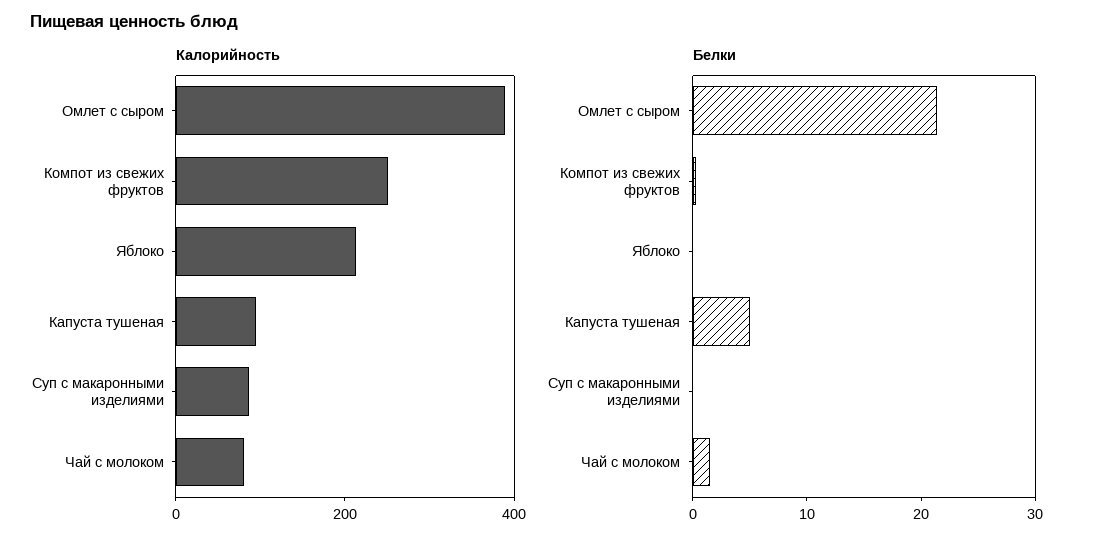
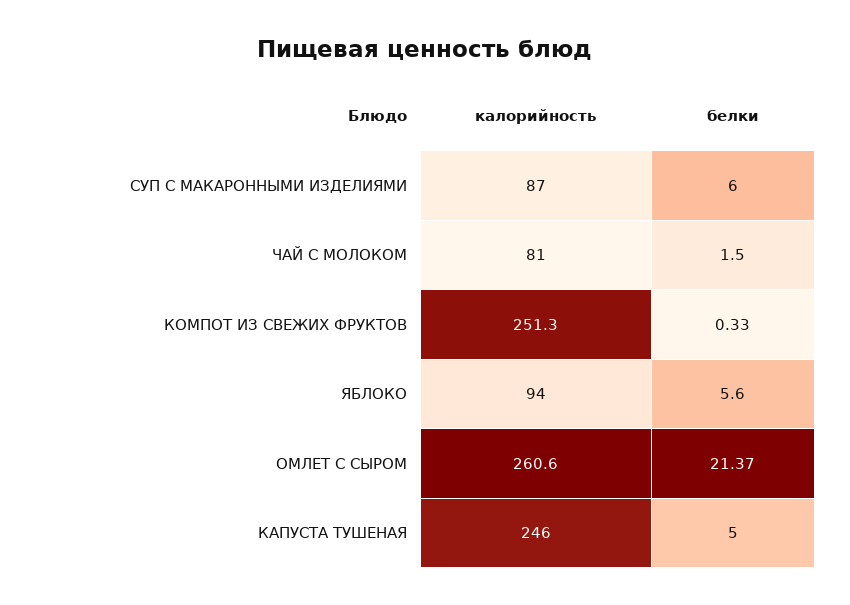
  {
    "Калорийность": {
-     "Омлет с сыром": 400,
+     "Омлет с сыром": 260.6,
      "Компот из свежих фруктов": 251.3,
-     "Яблоко": 200,
+     "Яблоко": 94,
-     "Капуста тушеная": 100,
+     "Капуста тушеная": 246,
      "Суп с макаронными изделиями": 87,
      "Чай с молоком": 81
    },
    "Белки": {
      "Омлет с сыром": 21.37,
      "Компот из свежих фруктов": 0.33,
-     "Яблоко": 0,
+     "Яблоко": 5.6,
      "Капуста тушеная": 5,
-     "Суп с макаронными изделиями": 0,
+     "Суп с макаронными изделиями": 6,
      "Чай с молоком": 1.5
    }
  }

